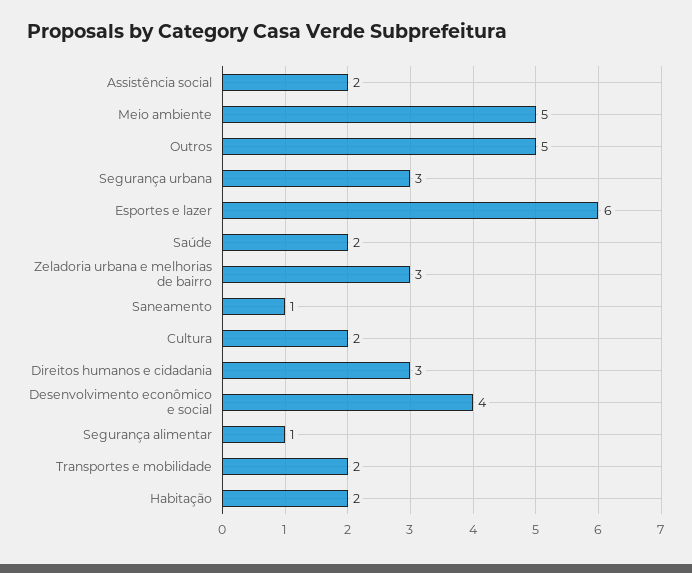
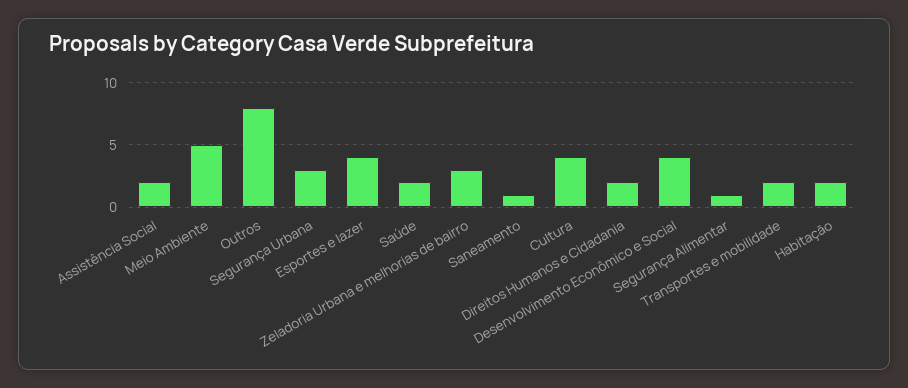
  {
    "Assistência social": 2,
    "Meio ambiente": 5,
-   "Outros": 5,
+   "Outros": 8,
    "Segurança urbana": 3,
-   "Esportes e lazer": 6,
+   "Esportes e lazer": 4,
    "Saúde": 2,
    "Zeladoria urbana e melhorias de bairro": 3,
    "Saneamento": 1,
-   "Cultura": 2,
+   "Cultura": 4,
-   "Direitos humanos e cidadania": 3,
+   "Direitos humanos e cidadania": 2,
    "Desenvolvimento econômico e social": 4,
    "Segurança alimentar": 1,
    "Transportes e mobilidade": 2,
    "Habitação": 2
  }

